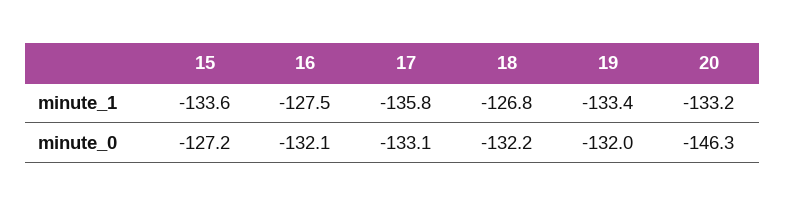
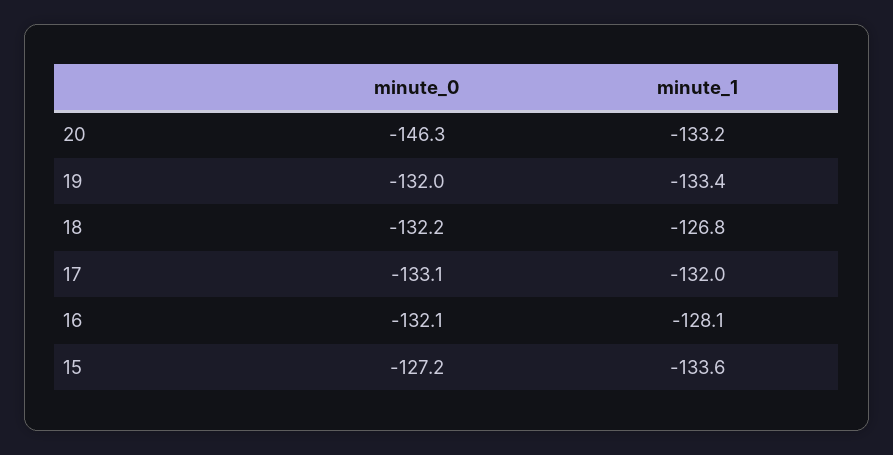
  {
    "15": {
      "minute_1": -133.6,
      "minute_0": -127.2
    },
    "16": {
-     "minute_1": -127.5,
+     "minute_1": -128.1,
      "minute_0": -132.1
    },
    "17": {
-     "minute_1": -135.8,
+     "minute_1": -132,
      "minute_0": -133.1
    },
    "18": {
      "minute_1": -126.8,
      "minute_0": -132.2
    },
    "19": {
      "minute_1": -133.4,
      "minute_0": -132
    },
    "20": {
      "minute_1": -133.2,
      "minute_0": -146.3
    }
  }

